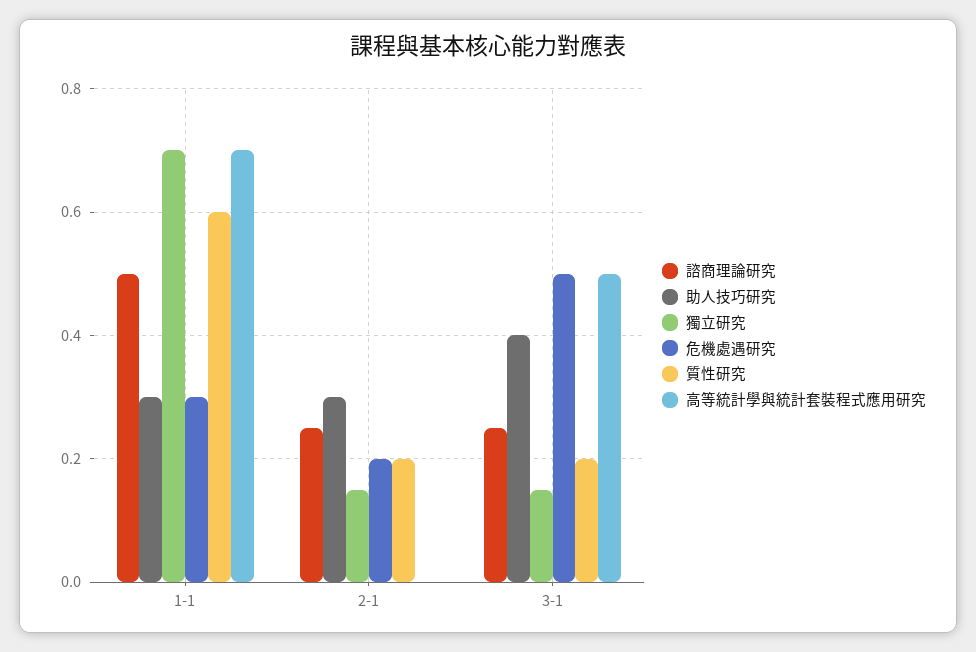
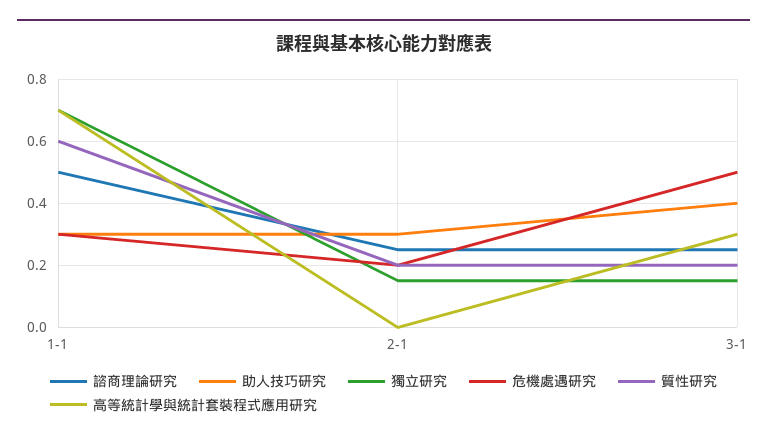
  {
    "諮商理論研究": {
      "1-1": 0.5,
      "2-1": 0.25,
      "3-1": 0.25
    },
    "助人技巧研究": {
      "1-1": 0.3,
      "2-1": 0.3,
      "3-1": 0.4
    },
    "獨立研究": {
      "1-1": 0.7,
      "2-1": 0.15,
      "3-1": 0.15
    },
    "危機處遇研究": {
      "1-1": 0.3,
      "2-1": 0.2,
      "3-1": 0.5
    },
    "質性研究": {
      "1-1": 0.6,
      "2-1": 0.2,
      "3-1": 0.2
    },
    "高等統計學與統計套裝程式應用研究": {
      "1-1": 0.7,
      "2-1": 0,
-     "3-1": 0.5
+     "3-1": 0.3
    }
  }

